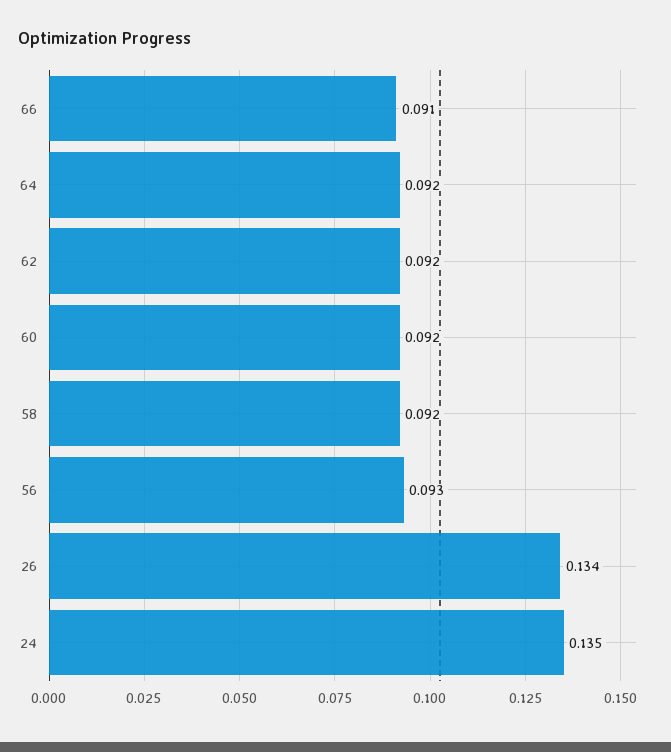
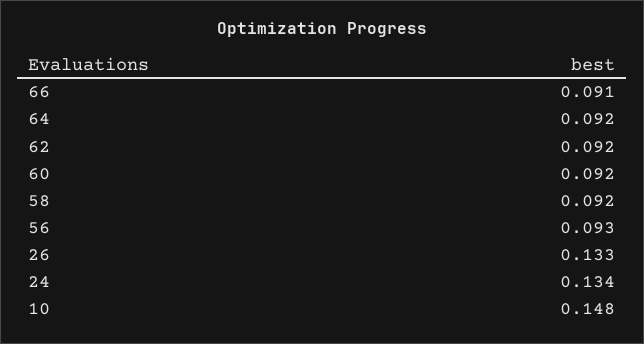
  {
    "66": 0.091,
    "64": 0.092,
    "62": 0.092,
    "60": 0.092,
    "58": 0.092,
    "56": 0.093,
-   "26": 0.134,
+   "26": 0.133,
-   "24": 0.135
+   "24": 0.134,
+   "10": 0.148
  }

